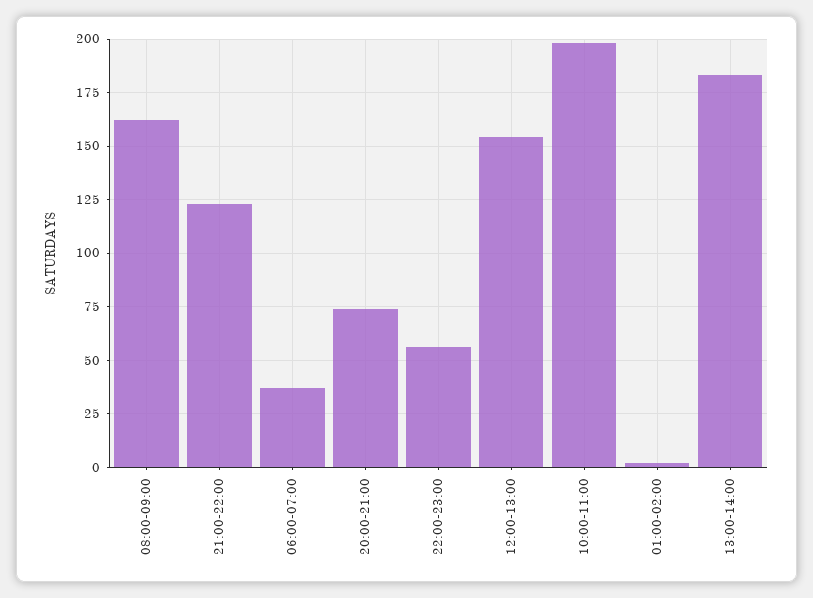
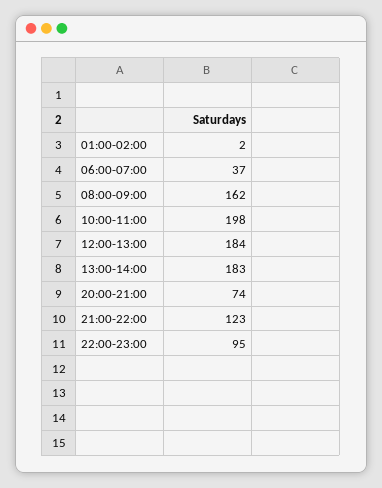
  {
    "08:00-09:00": 162,
    "21:00-22:00": 123,
    "06:00-07:00": 37,
    "20:00-21:00": 74,
-   "22:00-23:00": 55,
+   "22:00-23:00": 95,
-   "12:00-13:00": 155,
+   "12:00-13:00": 184,
    "10:00-11:00": 198,
    "01:00-02:00": 2,
    "13:00-14:00": 183
  }

